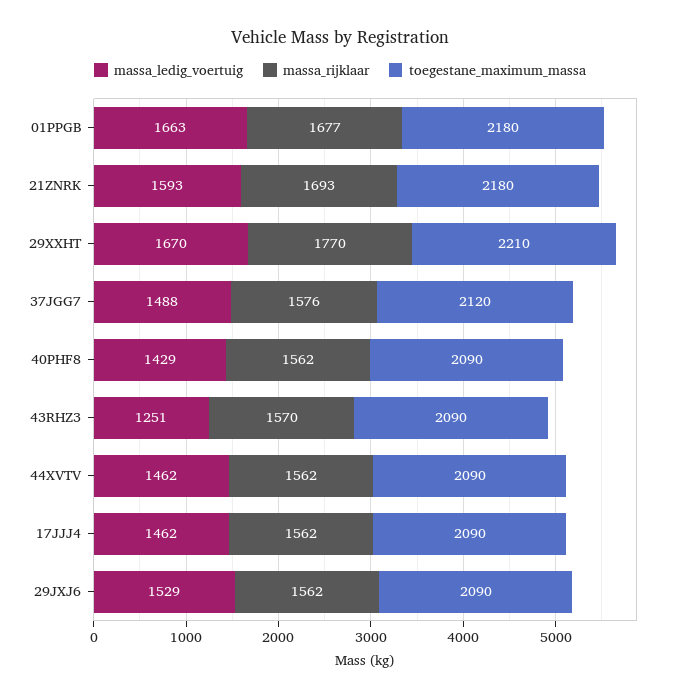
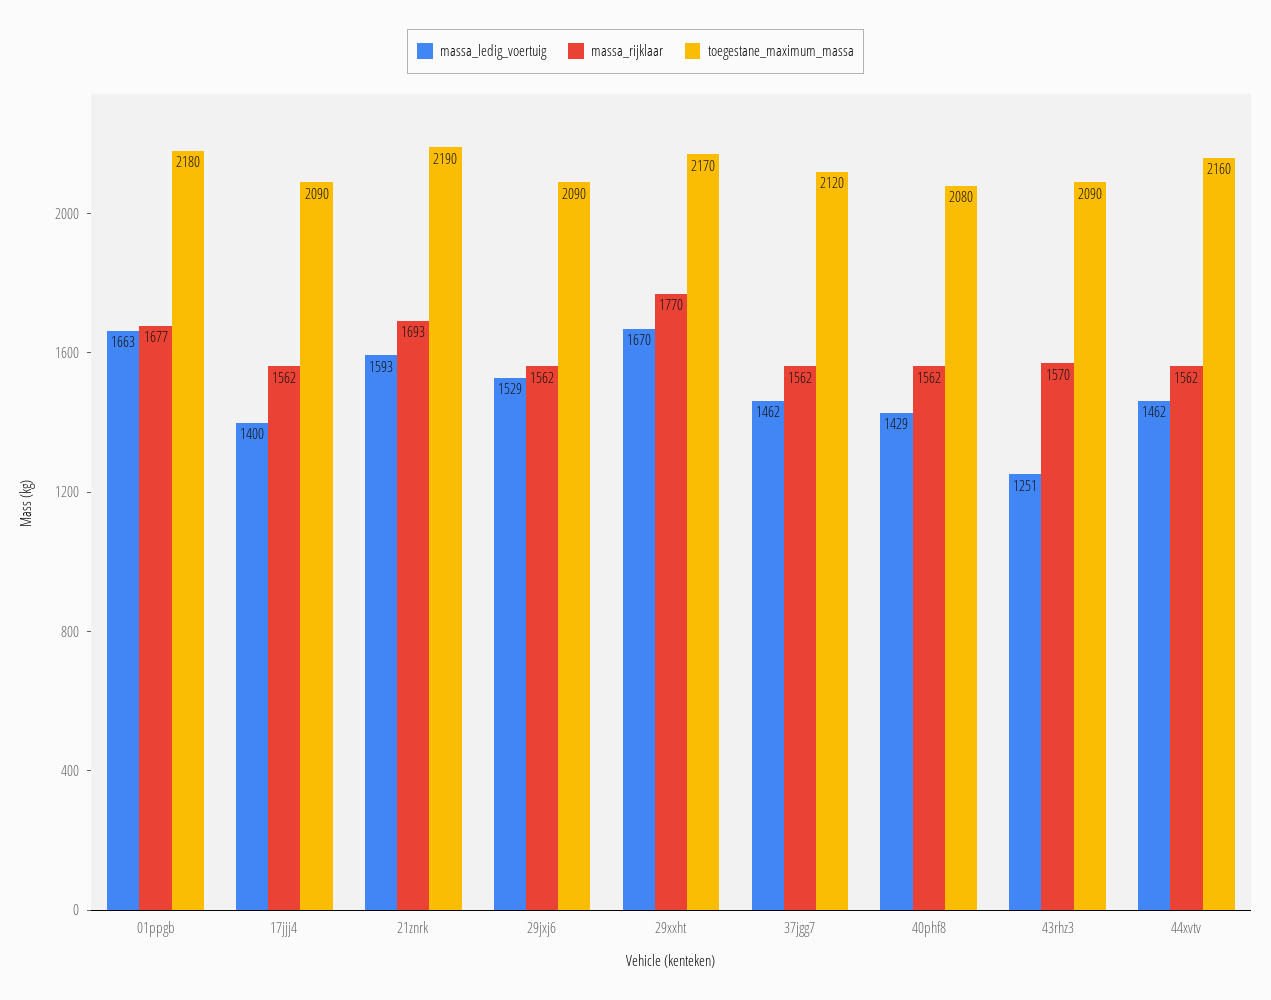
  {
    "massa_ledig_voertuig": {
      "01PPGB": 1663,
      "21ZNRK": 1593,
      "29XXHT": 1670,
-     "37JGG7": 1488,
+     "37JGG7": 1462,
      "40PHF8": 1429,
      "43RHZ3": 1251,
      "44XVTV": 1462,
-     "17JJJ4": 1462,
+     "17JJJ4": 1400,
      "29JXJ6": 1529
    },
    "massa_rijklaar": {
      "01PPGB": 1677,
      "21ZNRK": 1693,
      "29XXHT": 1770,
-     "37JGG7": 1576,
+     "37JGG7": 1562,
      "40PHF8": 1562,
      "43RHZ3": 1570,
      "44XVTV": 1562,
      "17JJJ4": 1562,
      "29JXJ6": 1562
    },
    "toegestane_maximum_massa": {
      "01PPGB": 2180,
-     "21ZNRK": 2180,
+     "21ZNRK": 2190,
-     "29XXHT": 2210,
+     "29XXHT": 2170,
      "37JGG7": 2120,
-     "40PHF8": 2090,
+     "40PHF8": 2080,
      "43RHZ3": 2090,
-     "44XVTV": 2090,
+     "44XVTV": 2160,
      "17JJJ4": 2090,
      "29JXJ6": 2090
    }
  }

